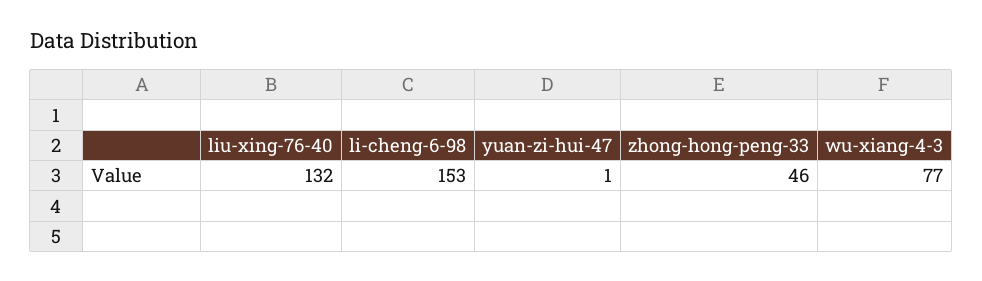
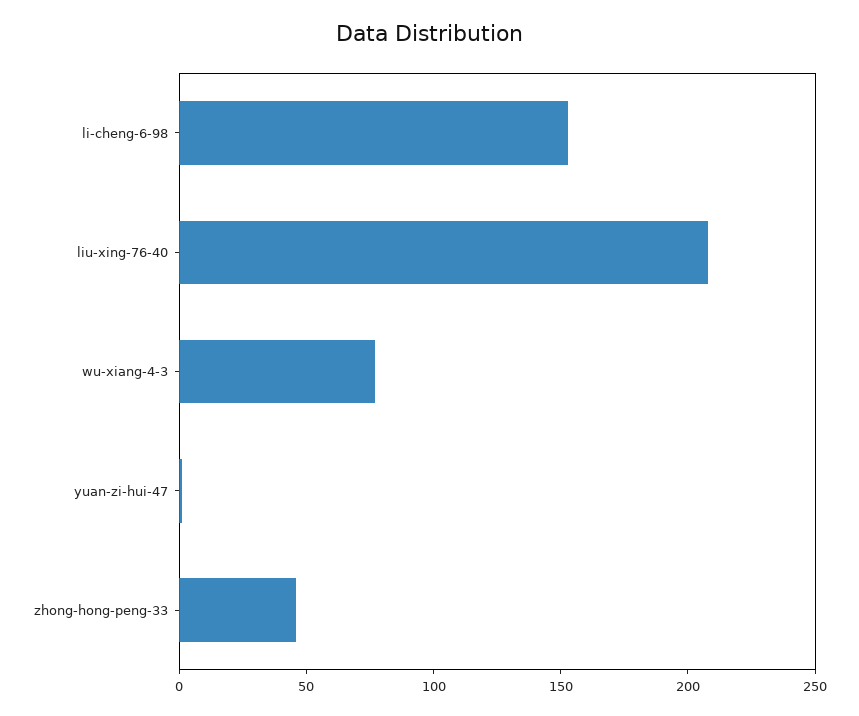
  {
-   "liu-xing-76-40": 132,
+   "liu-xing-76-40": 210,
    "li-cheng-6-98": 153,
    "yuan-zi-hui-47": 1,
    "zhong-hong-peng-33": 46,
    "wu-xiang-4-3": 77
  }

